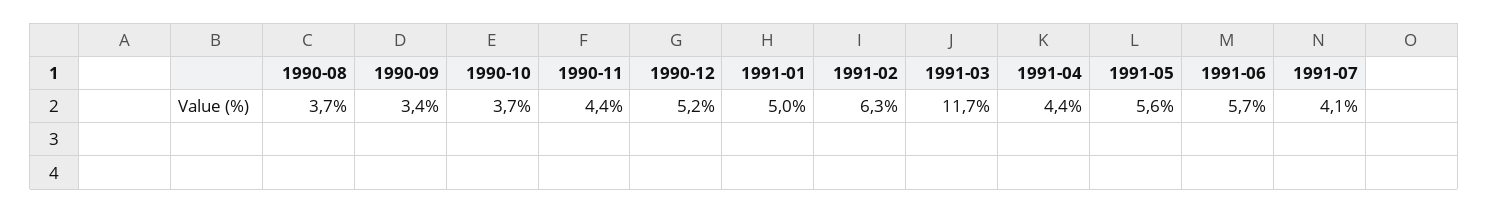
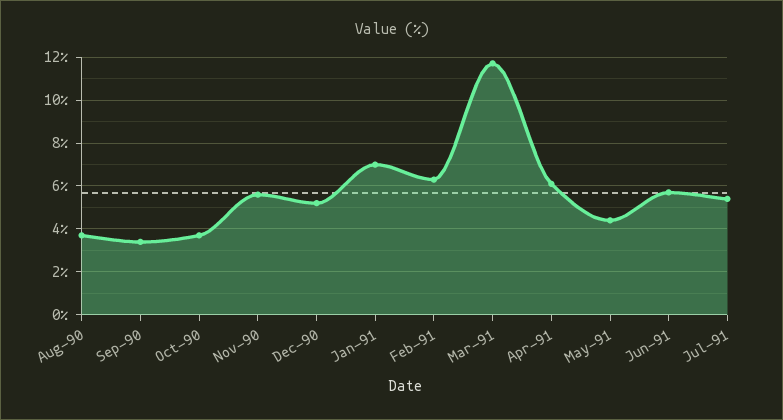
  {
    "1990-08": 3.7,
    "1990-09": 3.4,
    "1990-10": 3.7,
-   "1990-11": 4.4,
+   "1990-11": 5.5,
    "1990-12": 5.2,
-   "1991-01": 5,
+   "1991-01": 7,
    "1991-02": 6.3,
    "1991-03": 11.7,
-   "1991-04": 4.4,
+   "1991-04": 6,
-   "1991-05": 5.6,
+   "1991-05": 4.5,
    "1991-06": 5.7,
-   "1991-07": 4.1
+   "1991-07": 5.5
  }

